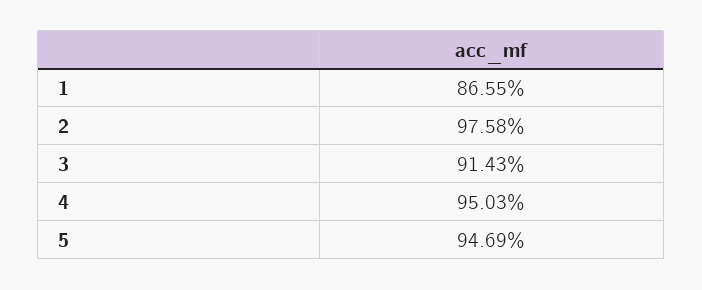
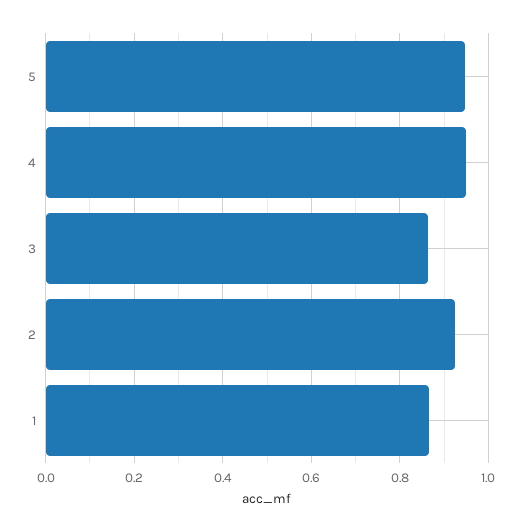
  {
    "1": 0.8655,
-   "2": 0.9758,
+   "2": 0.92,
-   "3": 0.9143,
+   "3": 0.86,
    "4": 0.9503,
    "5": 0.9469
  }

